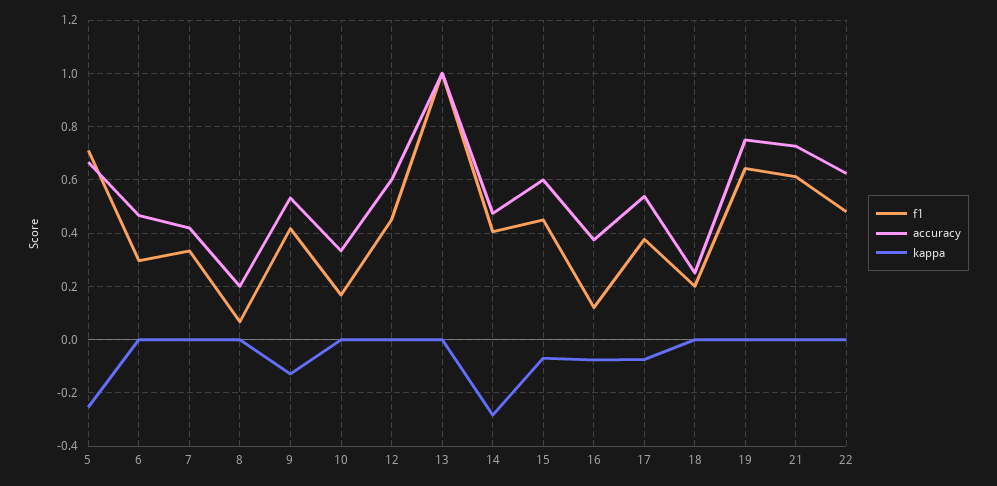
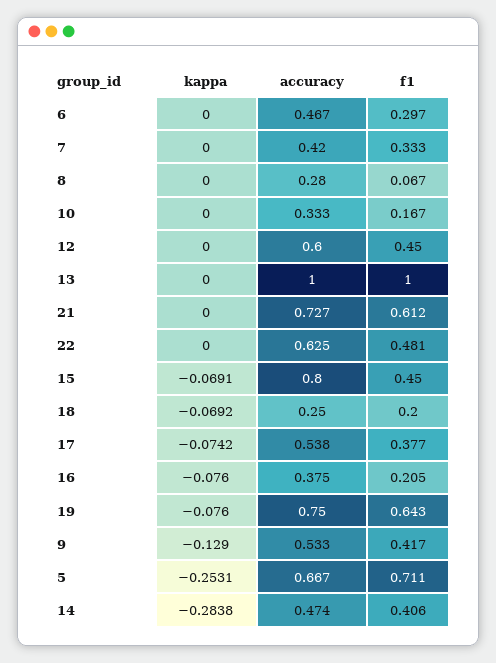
  {
    "f1": {
      "5": 0.711,
      "6": 0.297,
      "7": 0.333,
      "8": 0.067,
      "9": 0.417,
      "10": 0.167,
      "12": 0.45,
      "13": 1,
      "14": 0.406,
      "15": 0.45,
-     "16": 0.125,
+     "16": 0.205,
      "17": 0.377,
      "18": 0.2,
      "19": 0.643,
      "21": 0.612,
      "22": 0.481
    },
    "accuracy": {
      "5": 0.667,
      "6": 0.467,
      "7": 0.42,
-     "8": 0.2,
+     "8": 0.28,
      "9": 0.533,
      "10": 0.333,
      "12": 0.6,
      "13": 1,
      "14": 0.474,
-     "15": 0.6,
+     "15": 0.8,
      "16": 0.375,
      "17": 0.538,
      "18": 0.25,
      "19": 0.75,
      "21": 0.727,
      "22": 0.625
    },
    "kappa": {
      "5": -0.2531,
      "6": 0,
      "7": 0,
      "8": 0,
      "9": -0.129,
      "10": 0,
      "12": 0,
      "13": 0,
      "14": -0.2838,
      "15": -0.0691,
      "16": -0.076,
      "17": -0.0742,
-     "18": 0,
+     "18": -0.0692,
-     "19": 0,
+     "19": -0.076,
      "21": 0,
      "22": 0
    }
  }

